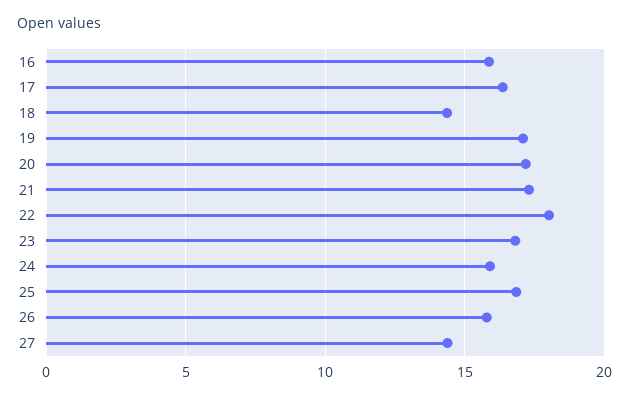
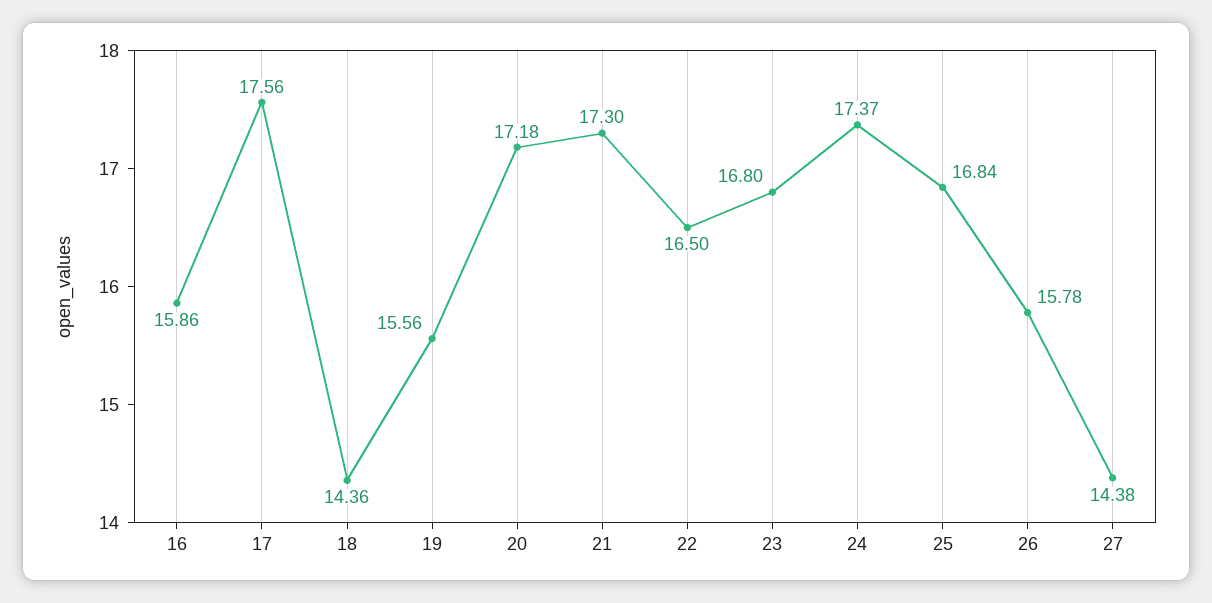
  {
    "16": 15.86,
-   "17": 16.5,
+   "17": 17.56,
    "18": 14.36,
-   "19": 17,
+   "19": 15.56,
    "20": 17.18,
    "21": 17.3,
-   "22": 18,
+   "22": 16.5,
    "23": 16.8,
-   "24": 16,
+   "24": 17.37,
    "25": 16.84,
    "26": 15.78,
    "27": 14.38
  }

